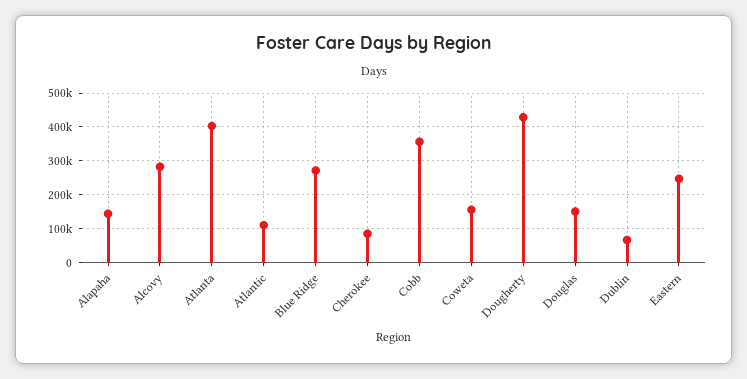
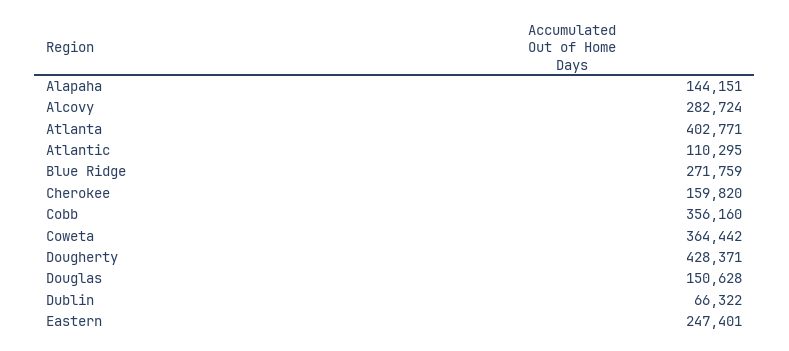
  {
    "Alapaha": 144151,
    "Alcovy": 282724,
    "Atlanta": 402771,
    "Atlantic": 110295,
    "Blue Ridge": 271759,
-   "Cherokee": 80000,
+   "Cherokee": 159820,
    "Cobb": 356160,
-   "Coweta": 160000,
+   "Coweta": 364442,
    "Dougherty": 428371,
    "Douglas": 150628,
    "Dublin": 66322,
    "Eastern": 247401
  }

